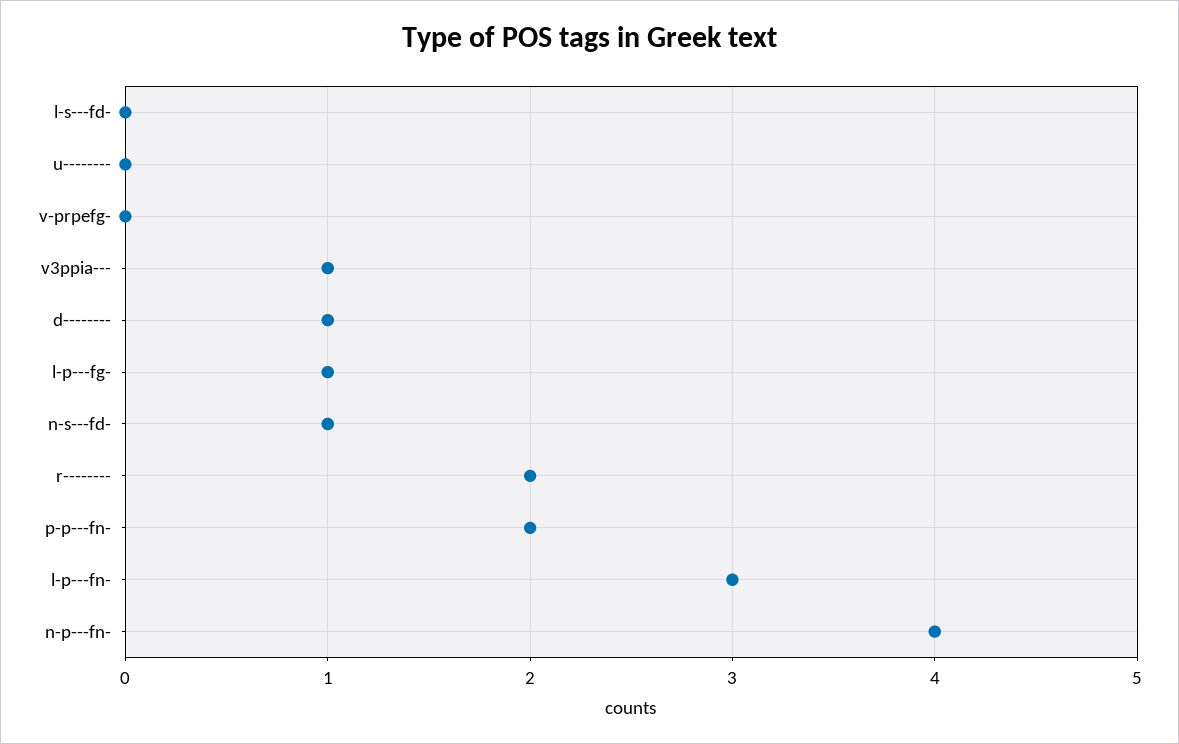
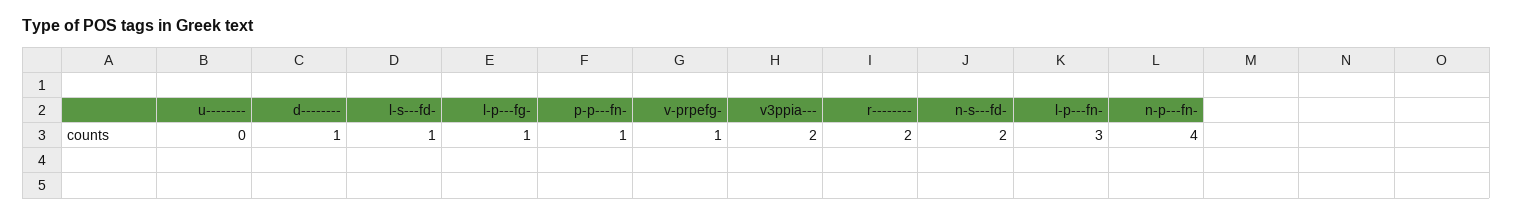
  {
-   "l-s---fd-": 0,
+   "l-s---fd-": 1,
    "u--------": 0,
-   "v-prpefg-": 0,
+   "v-prpefg-": 1,
-   "v3ppia---": 1,
+   "v3ppia---": 2,
    "d--------": 1,
    "l-p---fg-": 1,
-   "n-s---fd-": 1,
+   "n-s---fd-": 2,
    "r--------": 2,
-   "p-p---fn-": 2,
+   "p-p---fn-": 1,
    "l-p---fn-": 3,
    "n-p---fn-": 4
  }

